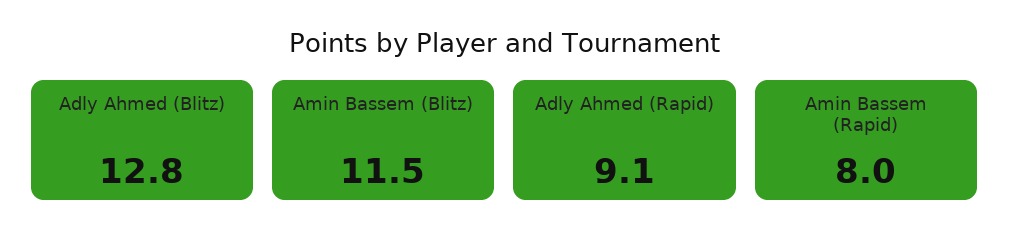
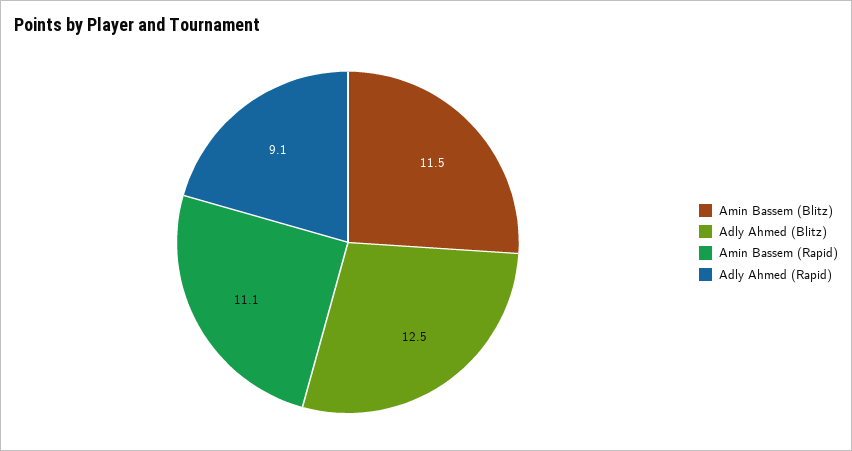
  {
-   "Adly Ahmed (Blitz)": 12.8,
+   "Adly Ahmed (Blitz)": 12.5,
    "Amin Bassem (Blitz)": 11.5,
    "Adly Ahmed (Rapid)": 9.1,
-   "Amin Bassem (Rapid)": 8
+   "Amin Bassem (Rapid)": 11.1
  }

